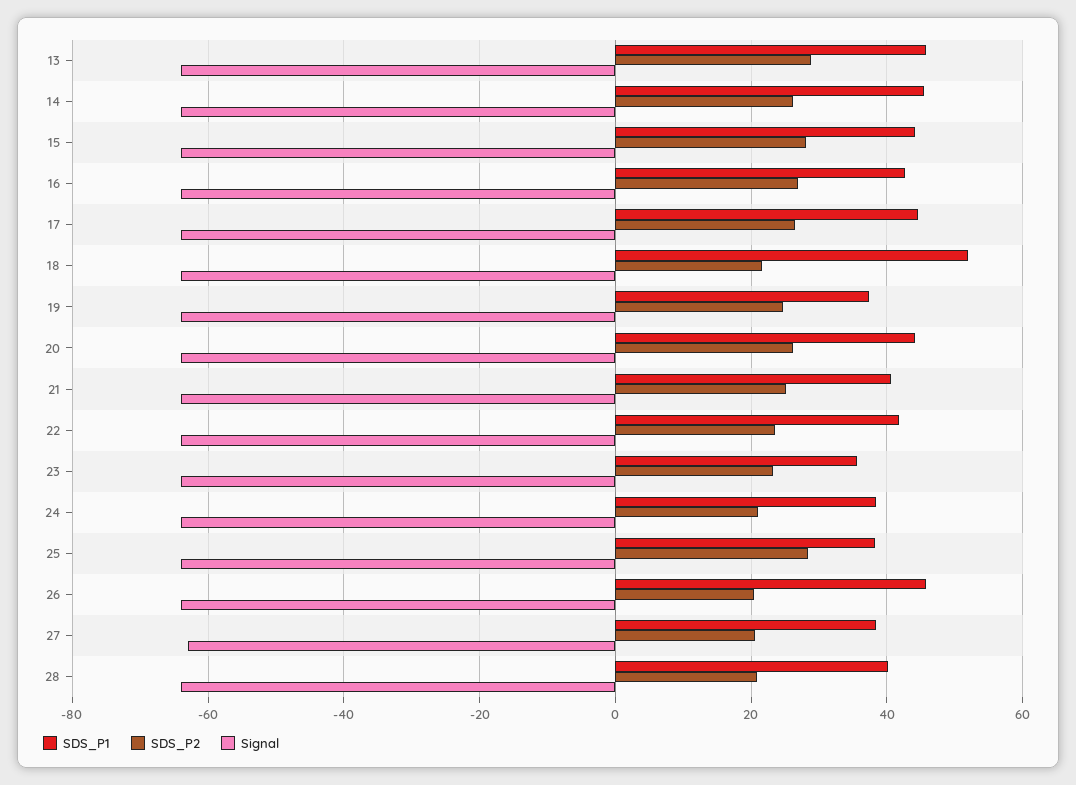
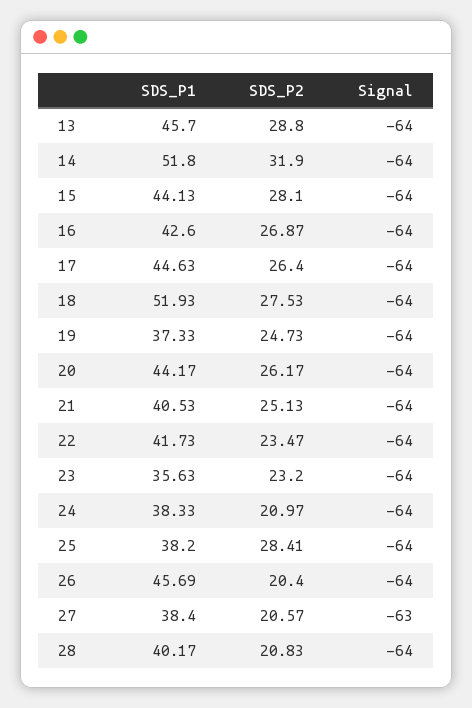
  {
    "SDS_P1": {
      "13": 45.7,
-     "14": 46,
+     "14": 51.8,
      "15": 44.13,
      "16": 42.6,
      "17": 44.63,
      "18": 51.93,
      "19": 37.33,
      "20": 44.17,
      "21": 40.53,
      "22": 41.73,
      "23": 35.63,
      "24": 38.33,
      "25": 38.2,
      "26": 45.69,
      "27": 38.4,
      "28": 40.17
    },
    "SDS_P2": {
      "13": 28.8,
-     "14": 26,
+     "14": 31.9,
      "15": 28.1,
      "16": 26.87,
      "17": 26.4,
-     "18": 22,
+     "18": 27.53,
      "19": 24.73,
      "20": 26.17,
      "21": 25.13,
      "22": 23.47,
      "23": 23.2,
      "24": 20.97,
      "25": 28.41,
      "26": 20.4,
      "27": 20.57,
      "28": 20.83
    },
    "Signal": {
      "13": -64,
      "14": -64,
      "15": -64,
      "16": -64,
      "17": -64,
      "18": -64,
      "19": -64,
      "20": -64,
      "21": -64,
      "22": -64,
      "23": -64,
      "24": -64,
      "25": -64,
      "26": -64,
      "27": -63,
      "28": -64
    }
  }

